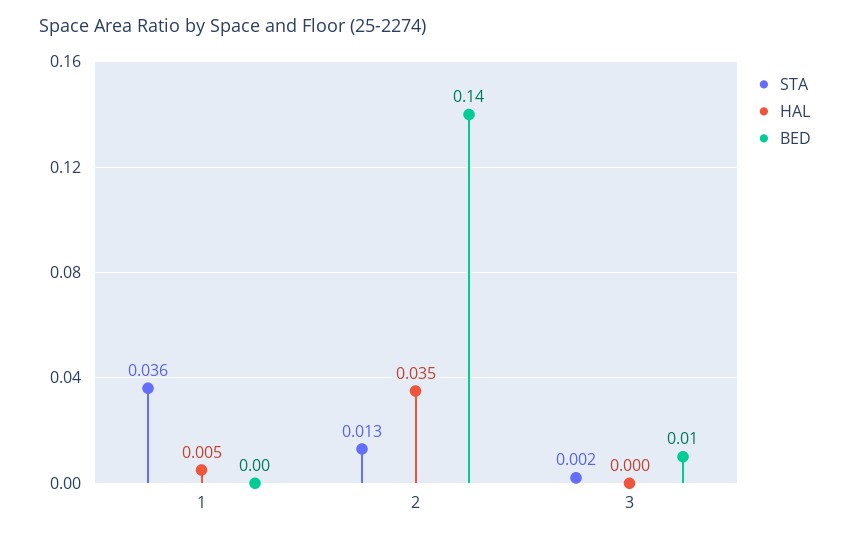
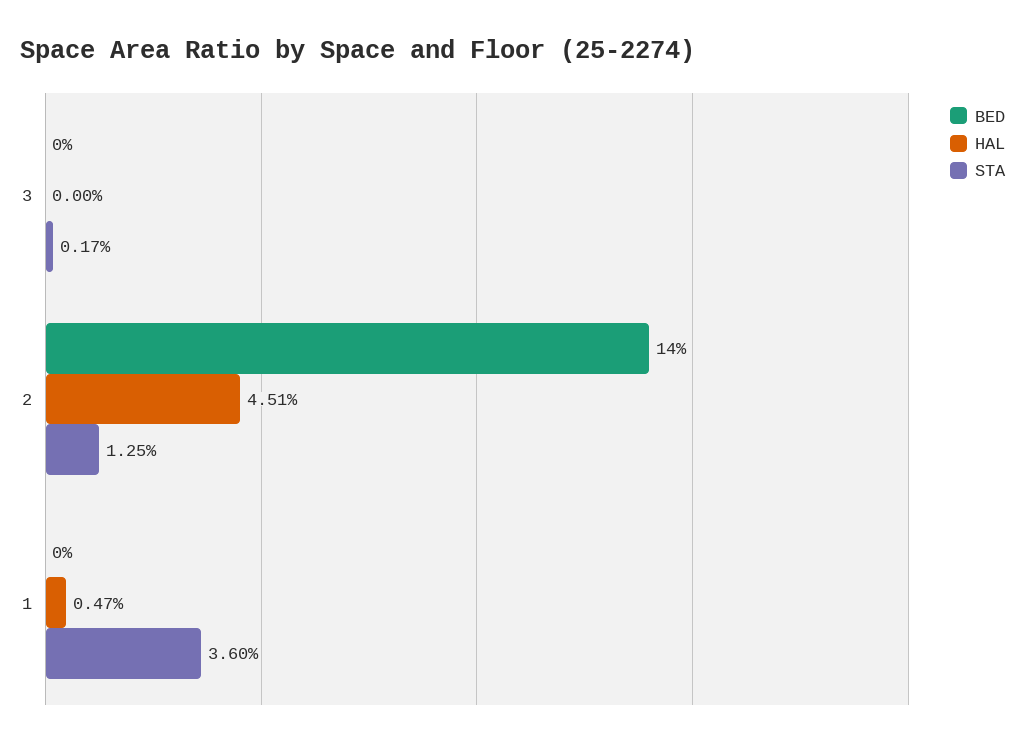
  {
    "STA": {
      "1": 0.036,
      "2": 0.0125,
      "3": 0.0017
    },
    "HAL": {
      "1": 0.0047,
-     "2": 0.035,
+     "2": 0.0451,
      "3": 0
    },
    "BED": {
      "1": 0,
      "2": 0.14,
-     "3": 0.01
+     "3": 0
    }
  }

